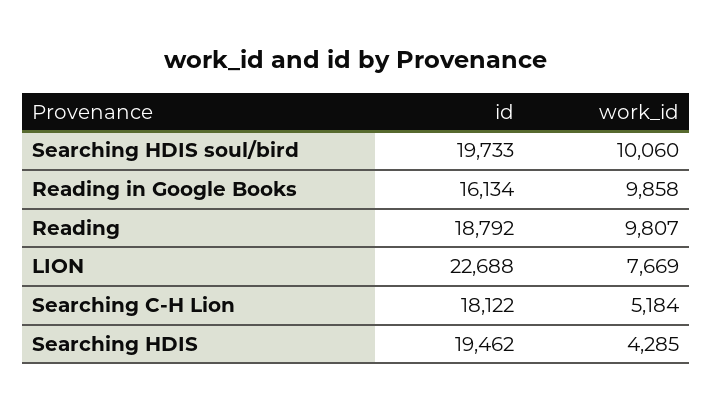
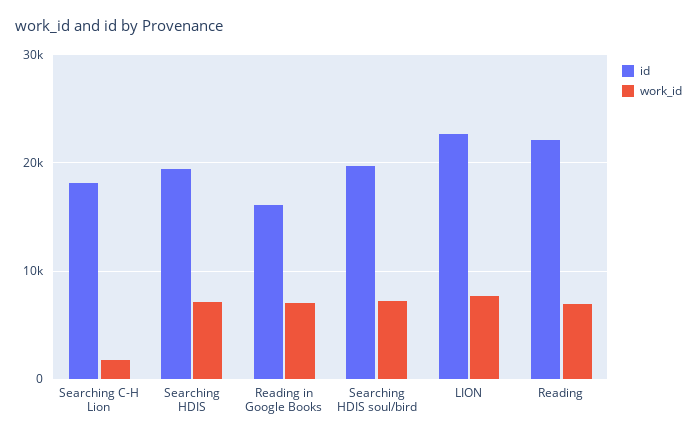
  {
    "id": {
      "Searching HDIS soul/bird": 19733,
      "Reading in Google Books": 16134,
-     "Reading": 18792,
+     "Reading": 22000,
      "LION": 22688,
      "Searching C-H Lion": 18122,
      "Searching HDIS": 19462
    },
    "work_id": {
-     "Searching HDIS soul/bird": 10060,
+     "Searching HDIS soul/bird": 7000,
-     "Reading in Google Books": 9858,
+     "Reading in Google Books": 7000,
-     "Reading": 9807,
+     "Reading": 7000,
      "LION": 7669,
-     "Searching C-H Lion": 5184,
+     "Searching C-H Lion": 2000,
-     "Searching HDIS": 4285
+     "Searching HDIS": 7000
    }
  }

